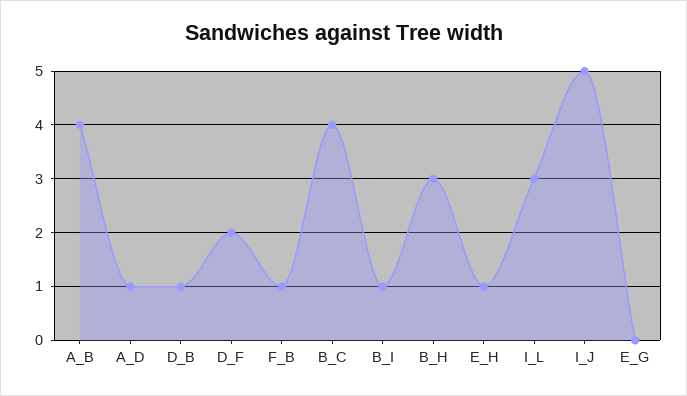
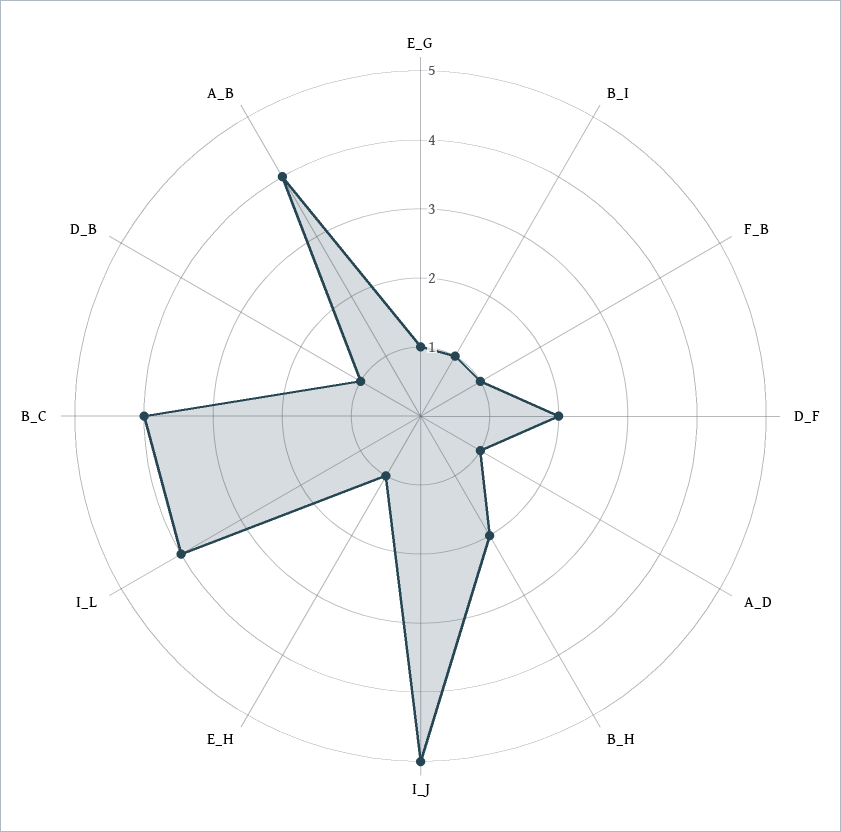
  {
    "A_B": 4,
    "A_D": 1,
    "D_B": 1,
    "D_F": 2,
    "F_B": 1,
    "B_C": 4,
    "B_I": 1,
-   "B_H": 3,
+   "B_H": 2,
    "E_H": 1,
-   "I_L": 3,
+   "I_L": 4,
    "I_J": 5,
-   "E_G": 0
+   "E_G": 1
  }

